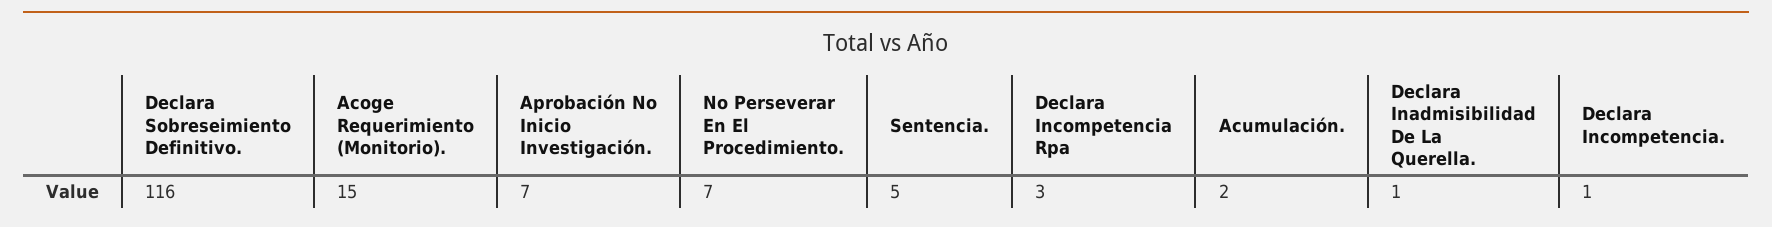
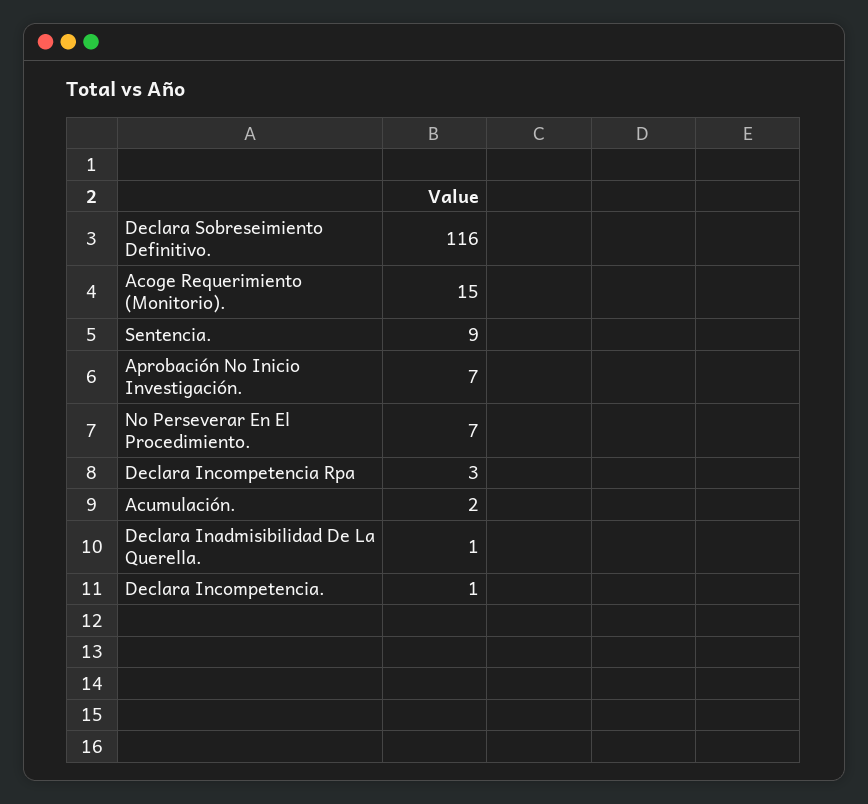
  {
    "Declara Sobreseimiento Definitivo.": 116,
    "Acoge Requerimiento (Monitorio).": 15,
    "Aprobación No Inicio Investigación.": 7,
    "No Perseverar En El Procedimiento.": 7,
-   "Sentencia.": 5,
+   "Sentencia.": 9,
    "Declara Incompetencia Rpa": 3,
    "Acumulación.": 2,
    "Declara Inadmisibilidad De La Querella.": 1,
    "Declara Incompetencia.": 1
  }

